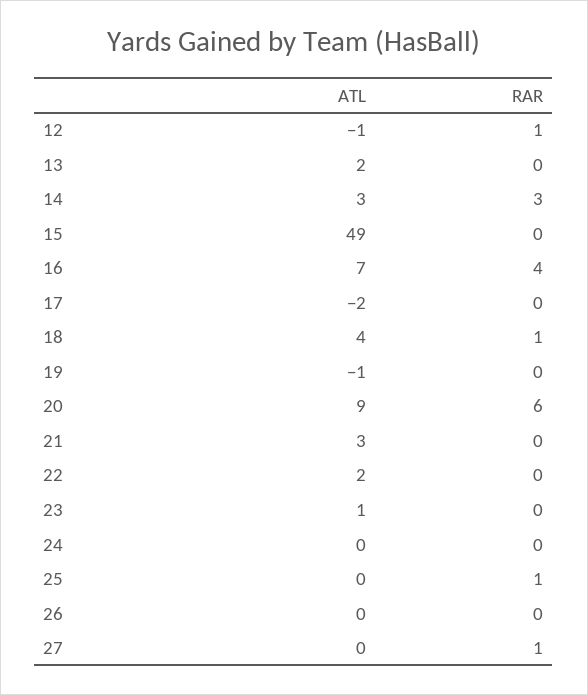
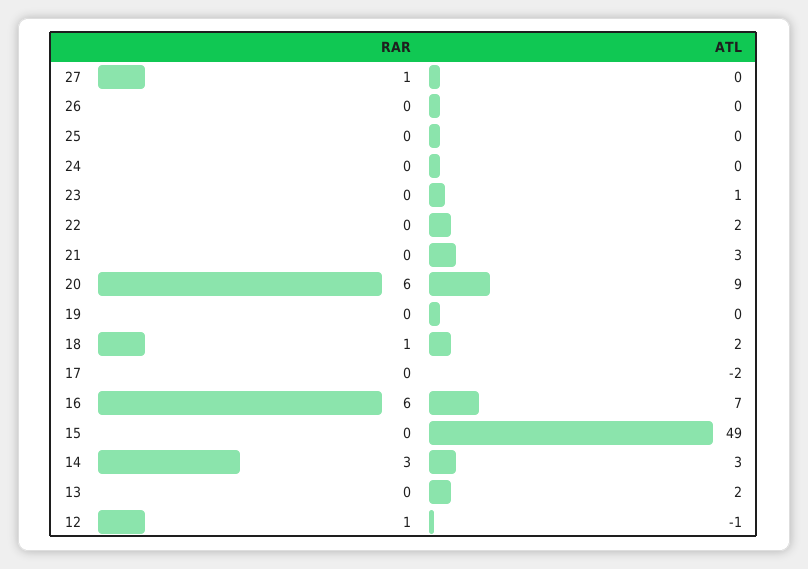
  {
    "ATL": {
      "12": -1,
      "13": 2,
      "14": 3,
      "15": 49,
      "16": 7,
      "17": -2,
-     "18": 4,
+     "18": 2,
-     "19": -1,
+     "19": 0,
      "20": 9,
      "21": 3,
      "22": 2,
      "23": 1,
      "24": 0,
      "25": 0,
      "26": 0,
      "27": 0
    },
    "RAR": {
      "12": 1,
      "13": 0,
      "14": 3,
      "15": 0,
-     "16": 4,
+     "16": 6,
      "17": 0,
      "18": 1,
      "19": 0,
      "20": 6,
      "21": 0,
      "22": 0,
      "23": 0,
      "24": 0,
-     "25": 1,
+     "25": 0,
      "26": 0,
      "27": 1
    }
  }

